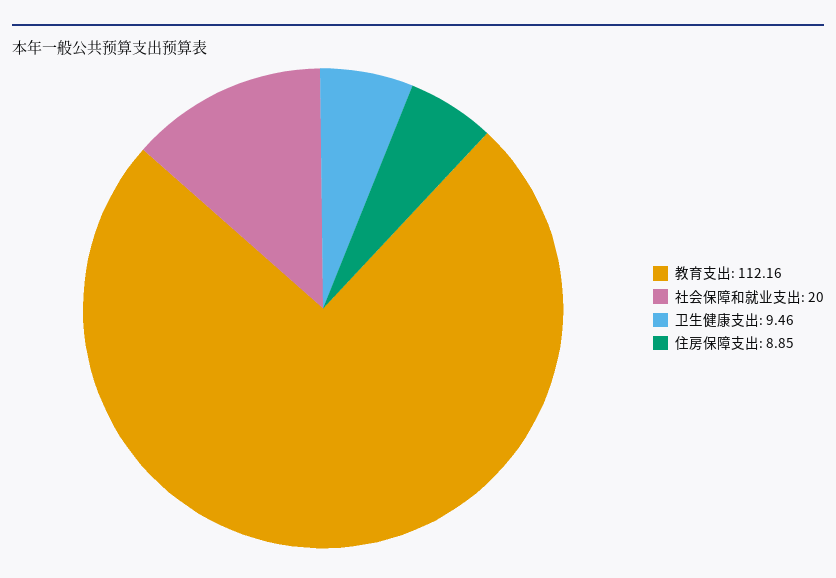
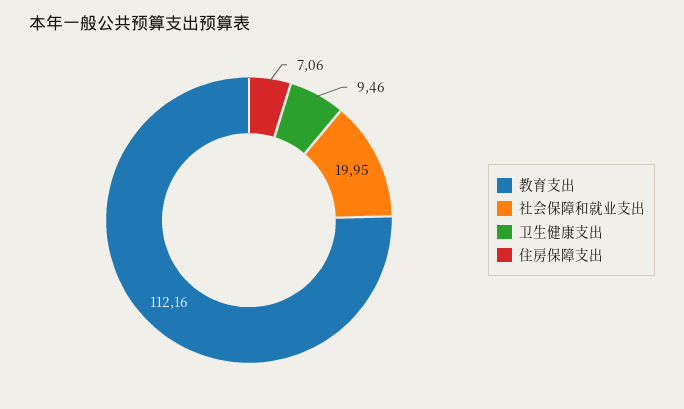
  {
    "教育支出": 112.16,
-   "社会保障和就业支出": 20,
+   "社会保障和就业支出": 19.95,
    "卫生健康支出": 9.46,
-   "住房保障支出": 8.85
+   "住房保障支出": 7.06
  }

